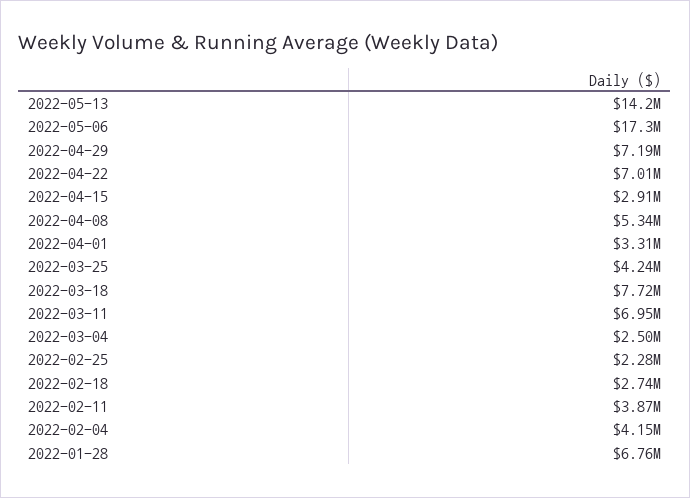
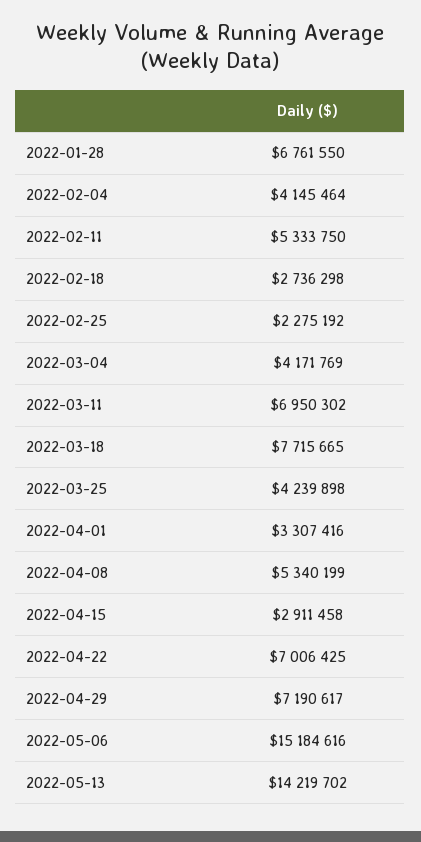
  {
    "2022-05-13": 14219702,
-   "2022-05-06": 17300000,
+   "2022-05-06": 15184616,
    "2022-04-29": 7190617,
    "2022-04-22": 7006425,
    "2022-04-15": 2911458,
    "2022-04-08": 5340199,
    "2022-04-01": 3307416,
    "2022-03-25": 4239898,
    "2022-03-18": 7715665,
    "2022-03-11": 6950302,
-   "2022-03-04": 2500000,
+   "2022-03-04": 4171769,
    "2022-02-25": 2275192,
    "2022-02-18": 2736298,
-   "2022-02-11": 3870000,
+   "2022-02-11": 5333750,
    "2022-02-04": 4145464,
    "2022-01-28": 6761550
  }

